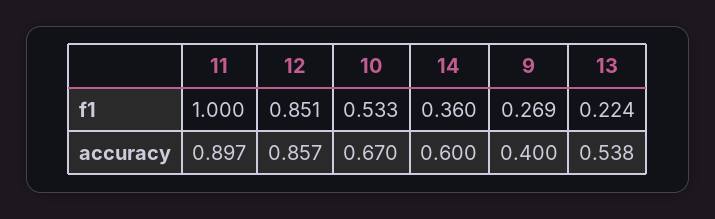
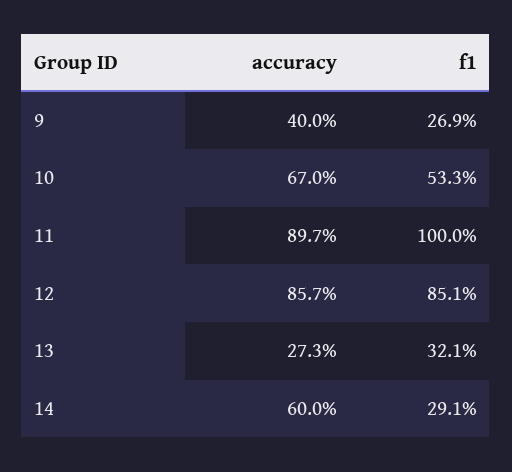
  {
    "11": {
      "f1": 1,
      "accuracy": 0.897
    },
    "12": {
      "f1": 0.851,
      "accuracy": 0.857
    },
    "10": {
      "f1": 0.533,
      "accuracy": 0.67
    },
    "14": {
-     "f1": 0.36,
+     "f1": 0.291,
      "accuracy": 0.6
    },
    "9": {
      "f1": 0.269,
      "accuracy": 0.4
    },
    "13": {
-     "f1": 0.224,
+     "f1": 0.321,
-     "accuracy": 0.538
+     "accuracy": 0.273
    }
  }

